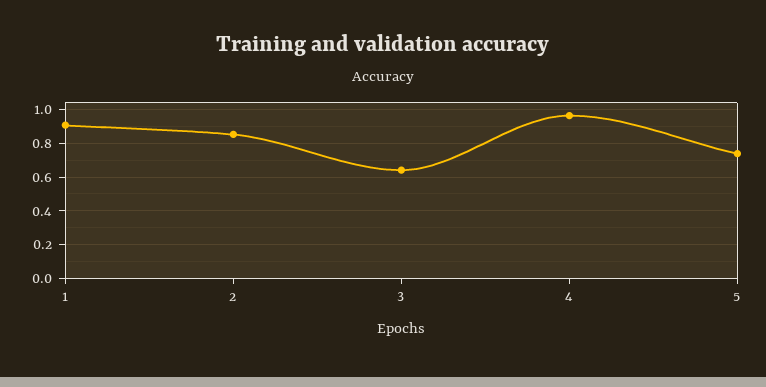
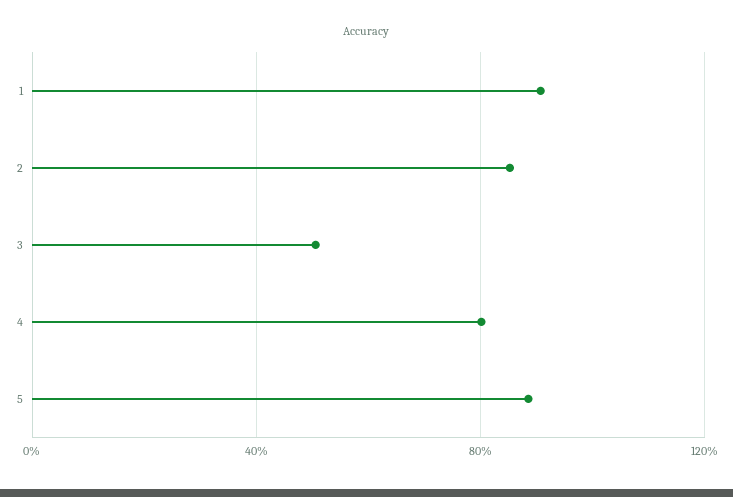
  {
    "1": 0.9,
    "2": 0.85,
-   "3": 0.65,
+   "3": 0.5,
-   "4": 0.95,
+   "4": 0.8,
-   "5": 0.75
+   "5": 0.9
  }

